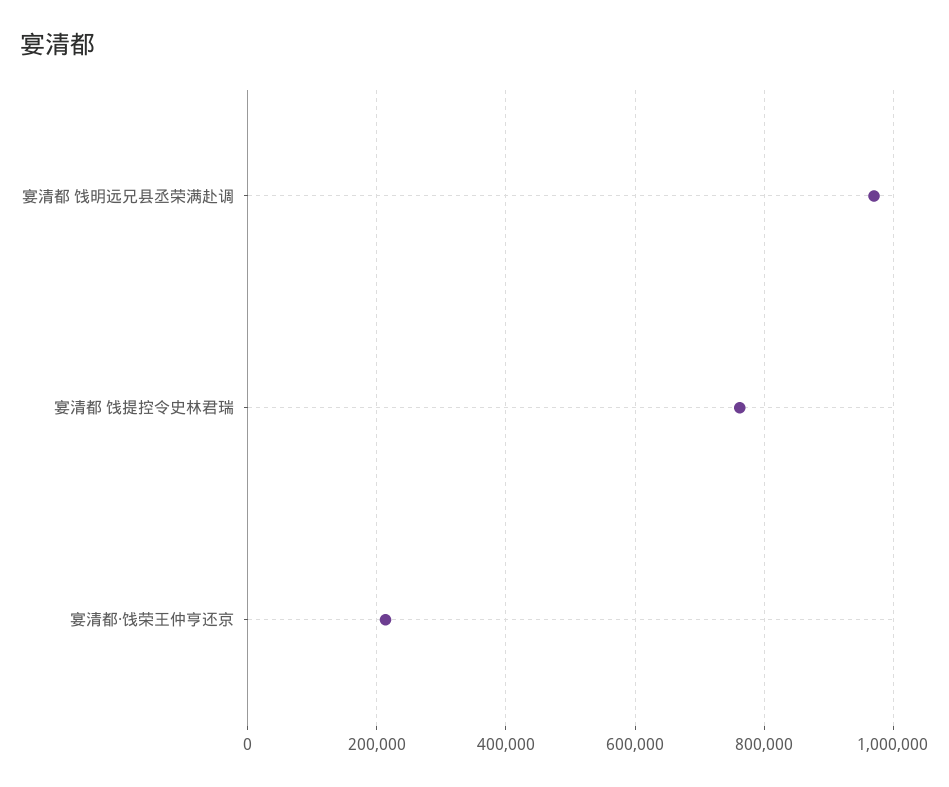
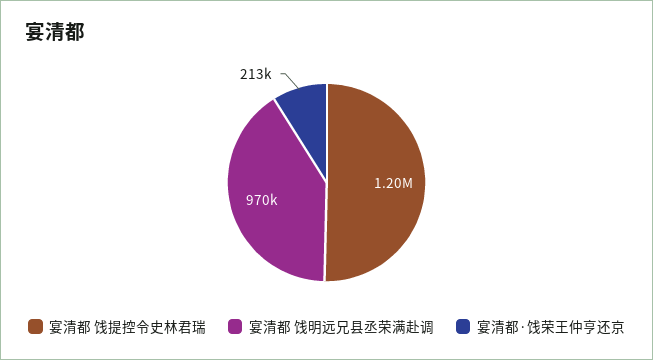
  {
    "宴清都 饯明远兄县丞荣满赴调": 970000,
-   "宴清都 饯提控令史林君瑞": 760000,
+   "宴清都 饯提控令史林君瑞": 1200000,
    "宴清都·饯荣王仲亨还京": 213000
  }

